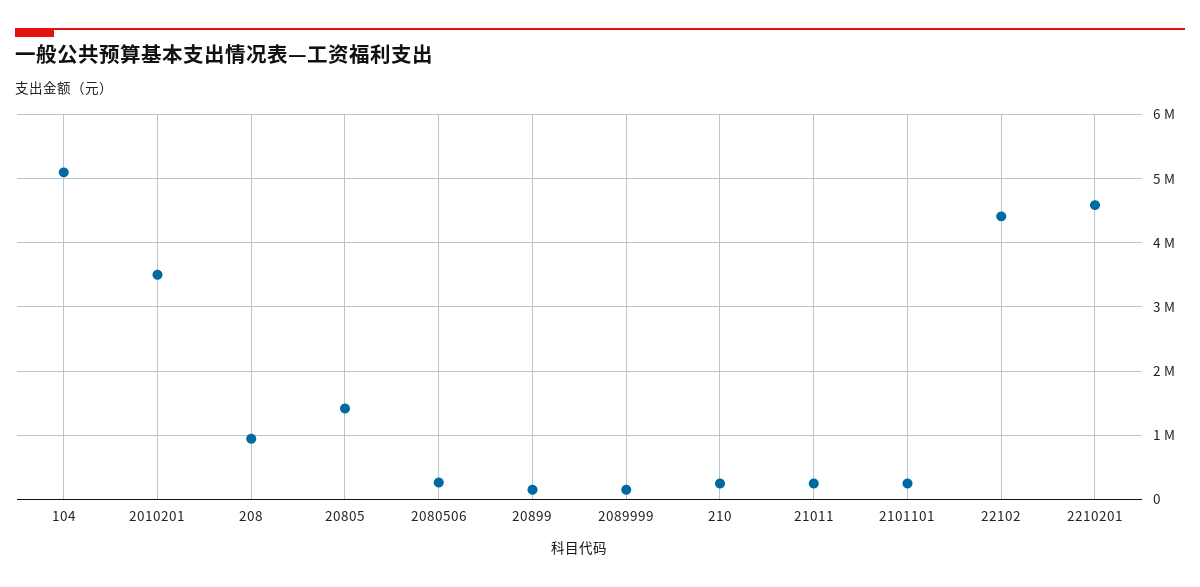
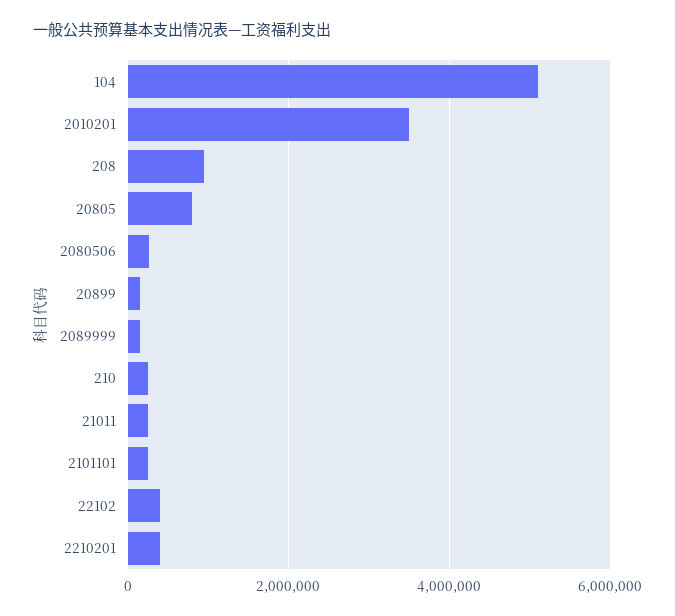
  {
    "104": 5100000,
    "2010201": 3500000,
    "208": 900000,
-   "20805": 1400000,
+   "20805": 800000,
    "2080506": 300000,
    "20899": 200000,
    "2089999": 200000,
    "210": 200000,
    "21011": 200000,
    "2101101": 200000,
-   "22102": 4400000,
+   "22102": 400000,
-   "2210201": 4600000
+   "2210201": 400000
  }

